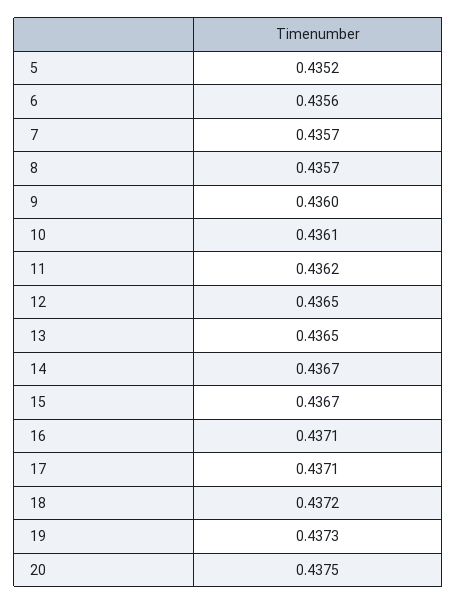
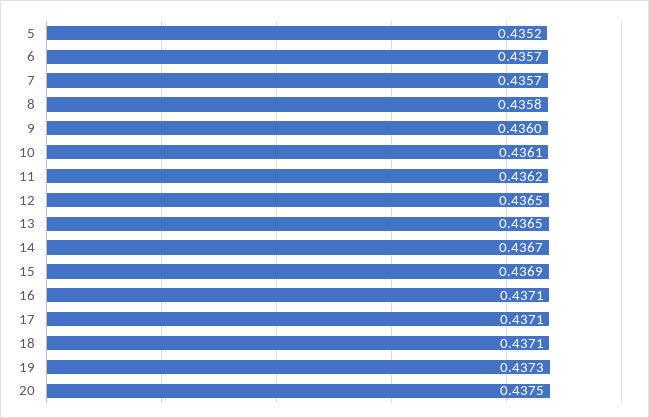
  {
    "5": 0.4352,
-   "6": 0.4356,
+   "6": 0.4357,
    "7": 0.4357,
-   "8": 0.4357,
+   "8": 0.4358,
    "9": 0.436,
    "10": 0.4361,
    "11": 0.4362,
    "12": 0.4365,
    "13": 0.4365,
    "14": 0.4367,
-   "15": 0.4367,
+   "15": 0.4369,
    "16": 0.4371,
    "17": 0.4371,
-   "18": 0.4372,
+   "18": 0.4371,
    "19": 0.4373,
    "20": 0.4375
  }

